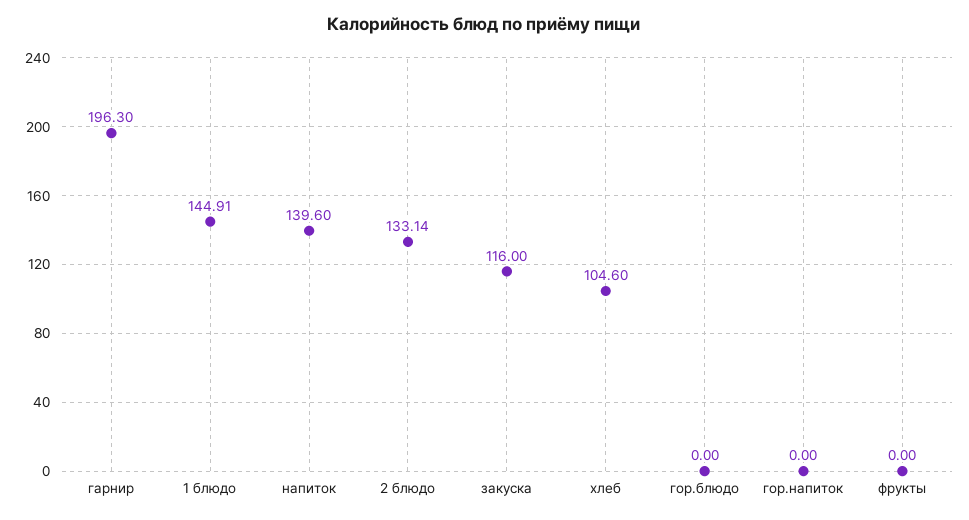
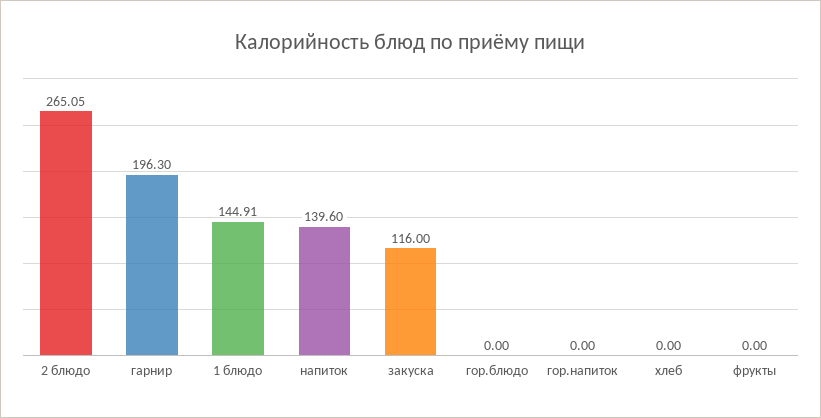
  {
    "гарнир": 196.3,
    "1 блюдо": 144.91,
    "напиток": 139.6,
-   "2 блюдо": 133.14,
+   "2 блюдо": 265.05,
    "закуска": 116,
-   "хлеб": 104.6,
+   "хлеб": 0,
    "гор.блюдо": 0,
    "гор.напиток": 0,
    "фрукты": 0
  }

